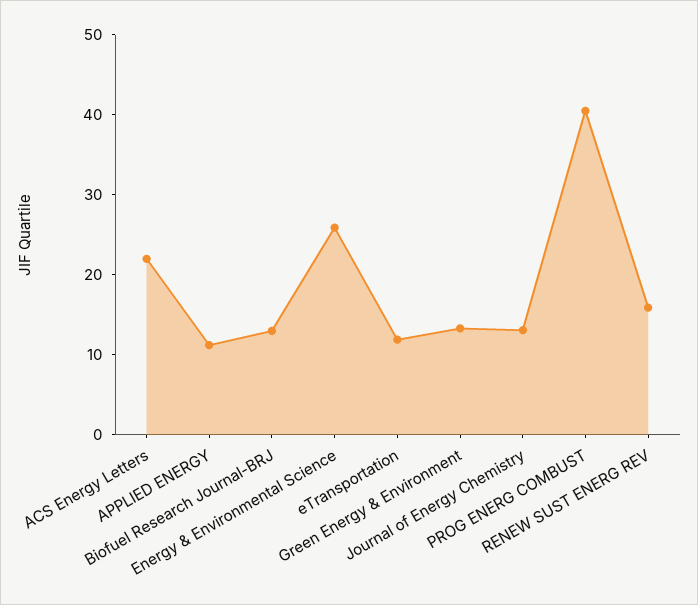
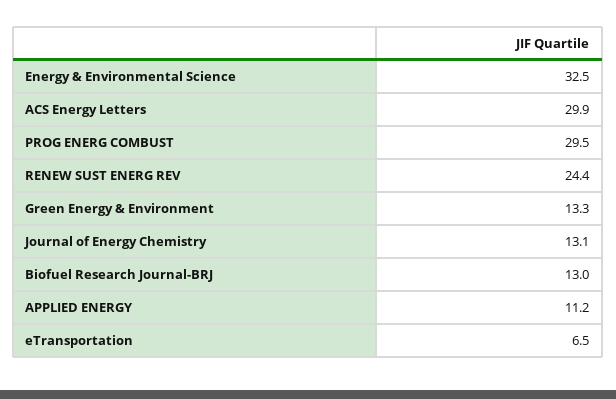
  {
-   "ACS Energy Letters": 22,
+   "ACS Energy Letters": 29.9,
    "APPLIED ENERGY": 11.2,
    "Biofuel Research Journal-BRJ": 13,
-   "Energy & Environmental Science": 26,
+   "Energy & Environmental Science": 32.5,
-   "eTransportation": 12,
+   "eTransportation": 6.5,
    "Green Energy & Environment": 13.3,
    "Journal of Energy Chemistry": 13.1,
-   "PROG ENERG COMBUST": 40,
+   "PROG ENERG COMBUST": 29.5,
-   "RENEW SUST ENERG REV": 16
+   "RENEW SUST ENERG REV": 24.4
  }

